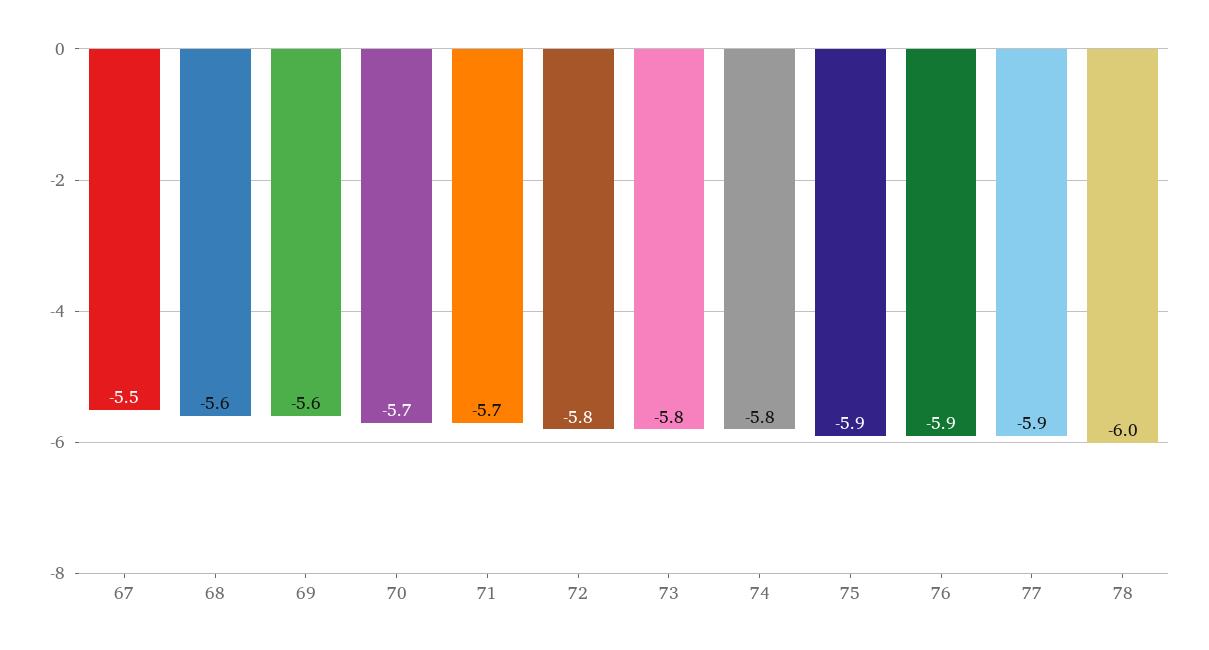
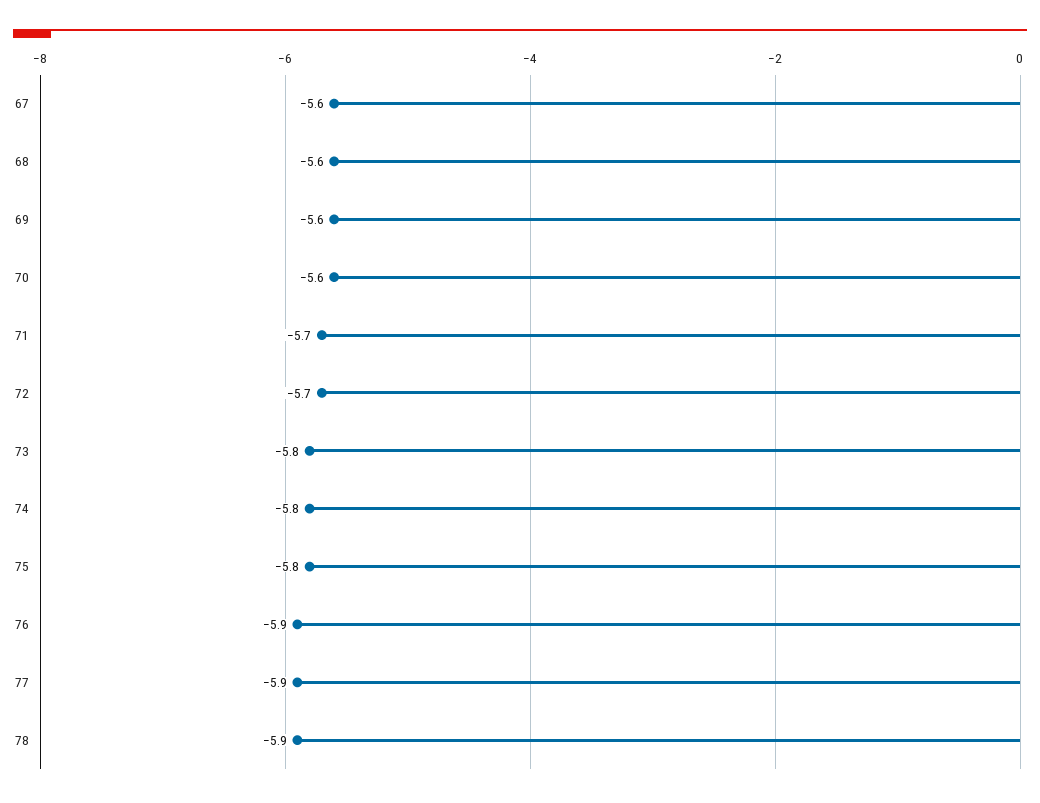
  {
-   "67": -5.5,
+   "67": -5.6,
    "68": -5.6,
    "69": -5.6,
-   "70": -5.7,
+   "70": -5.6,
    "71": -5.7,
-   "72": -5.8,
+   "72": -5.7,
    "73": -5.8,
    "74": -5.8,
-   "75": -5.9,
+   "75": -5.8,
    "76": -5.9,
    "77": -5.9,
-   "78": -6
+   "78": -5.9
  }

